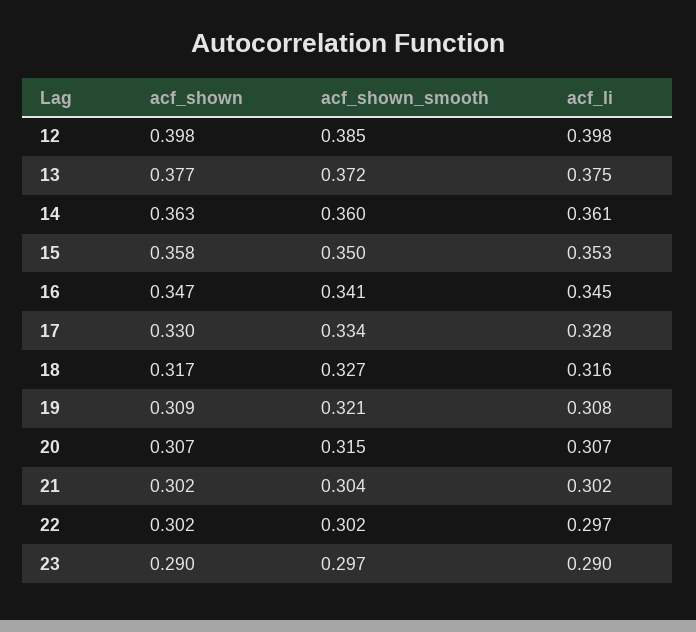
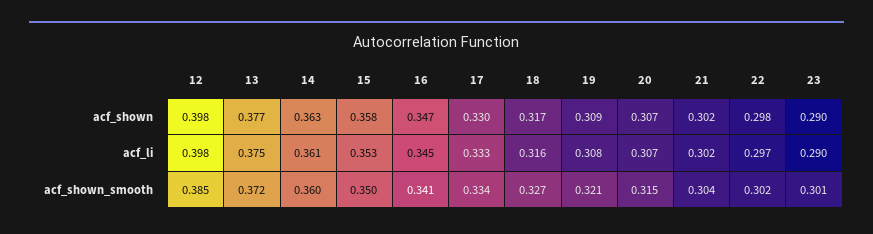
  {
    "acf_shown": {
      "12": 0.398,
      "13": 0.377,
      "14": 0.363,
      "15": 0.358,
      "16": 0.347,
      "17": 0.33,
      "18": 0.317,
      "19": 0.309,
      "20": 0.307,
      "21": 0.302,
-     "22": 0.302,
+     "22": 0.298,
      "23": 0.29
    },
    "acf_shown_smooth": {
      "12": 0.385,
      "13": 0.372,
      "14": 0.36,
      "15": 0.35,
      "16": 0.341,
      "17": 0.334,
      "18": 0.327,
      "19": 0.321,
      "20": 0.315,
      "21": 0.304,
      "22": 0.302,
-     "23": 0.297
+     "23": 0.301
    },
    "acf_li": {
      "12": 0.398,
      "13": 0.375,
      "14": 0.361,
      "15": 0.353,
      "16": 0.345,
-     "17": 0.328,
+     "17": 0.333,
      "18": 0.316,
      "19": 0.308,
      "20": 0.307,
      "21": 0.302,
      "22": 0.297,
      "23": 0.29
    }
  }

